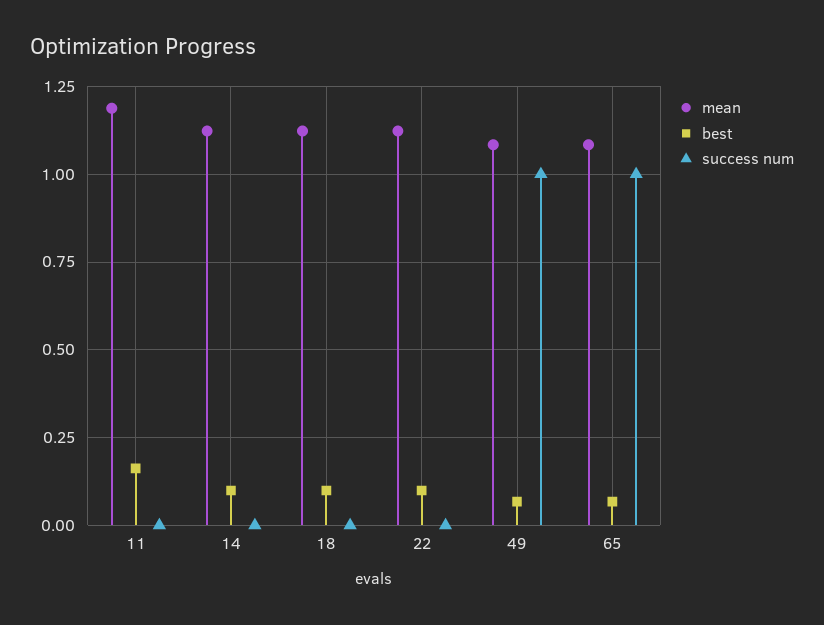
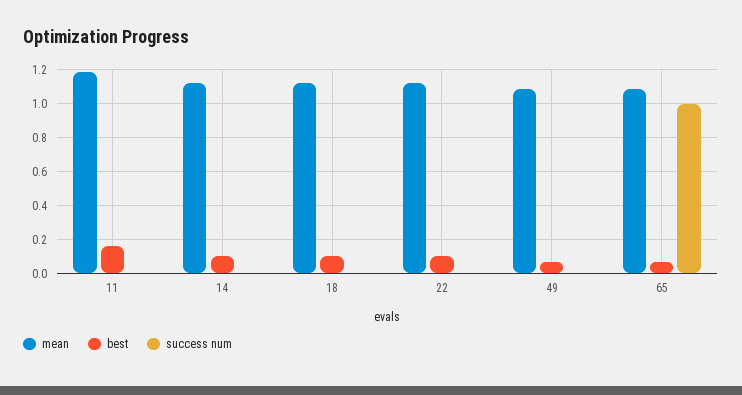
  {
    "mean": {
      "11": 1.2,
      "14": 1.125,
      "18": 1.125,
      "22": 1.125,
      "49": 1.075,
      "65": 1.075
    },
    "best": {
      "11": 0.175,
      "14": 0.1,
      "18": 0.1,
      "22": 0.1,
      "49": 0.075,
      "65": 0.075
    },
    "success num": {
      "11": 0,
      "14": 0,
      "18": 0,
      "22": 0,
-     "49": 1,
+     "49": 0,
      "65": 1
    }
  }

